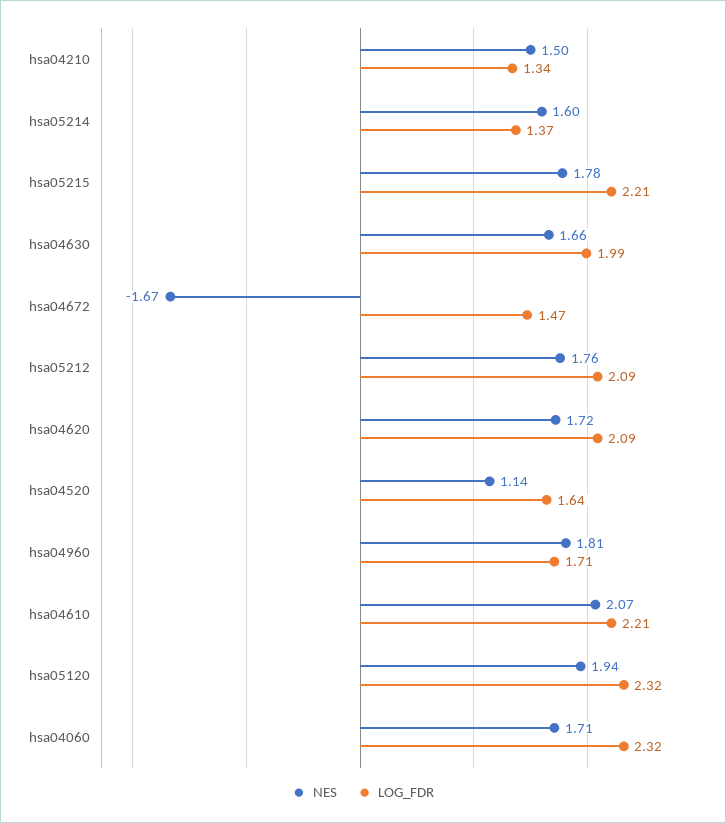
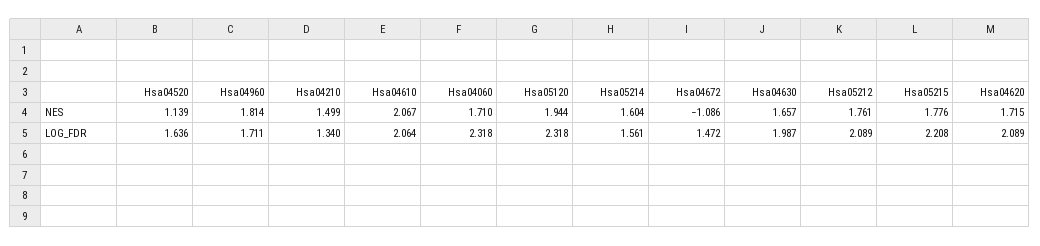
  {
    "NES": {
      "hsa04210": 1.499,
      "hsa05214": 1.604,
      "hsa05215": 1.776,
      "hsa04630": 1.657,
-     "hsa04672": -1.67,
+     "hsa04672": -1.086,
      "hsa05212": 1.761,
      "hsa04620": 1.715,
      "hsa04520": 1.139,
      "hsa04960": 1.814,
      "hsa04610": 2.067,
      "hsa05120": 1.944,
      "hsa04060": 1.71
    },
    "LOG_FDR": {
      "hsa04210": 1.34,
-     "hsa05214": 1.37,
+     "hsa05214": 1.561,
      "hsa05215": 2.208,
      "hsa04630": 1.987,
      "hsa04672": 1.472,
      "hsa05212": 2.089,
      "hsa04620": 2.089,
      "hsa04520": 1.636,
      "hsa04960": 1.711,
-     "hsa04610": 2.21,
+     "hsa04610": 2.064,
      "hsa05120": 2.318,
      "hsa04060": 2.318
    }
  }

